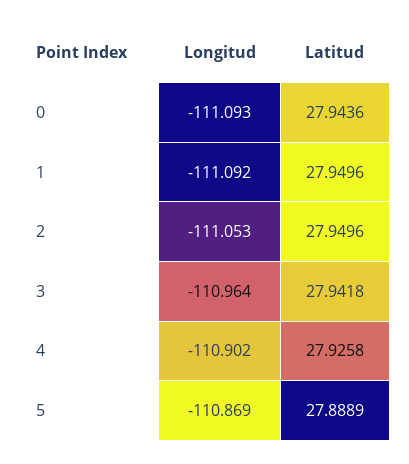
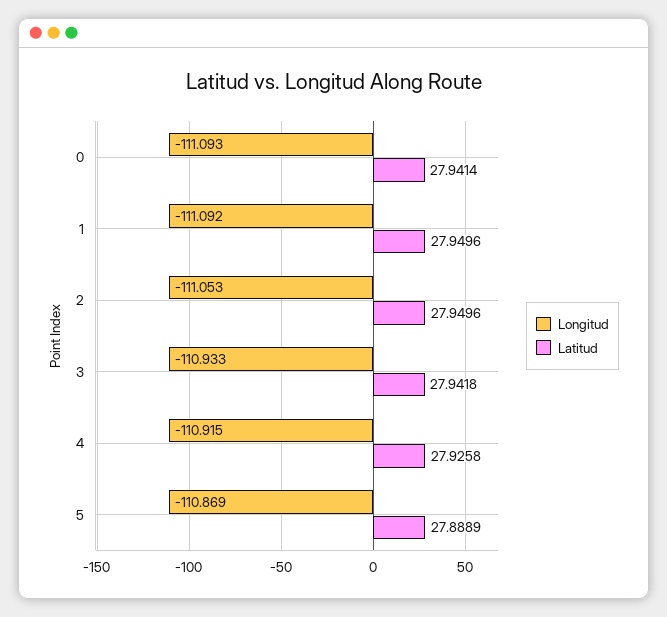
  {
    "Longitud": {
      "0": -111.093,
      "1": -111.092,
      "2": -111.053,
-     "3": -110.964,
+     "3": -110.933,
-     "4": -110.902,
+     "4": -110.915,
      "5": -110.869
    },
    "Latitud": {
-     "0": 27.9436,
+     "0": 27.9414,
      "1": 27.9496,
      "2": 27.9496,
      "3": 27.9418,
      "4": 27.9258,
      "5": 27.8889
    }
  }

